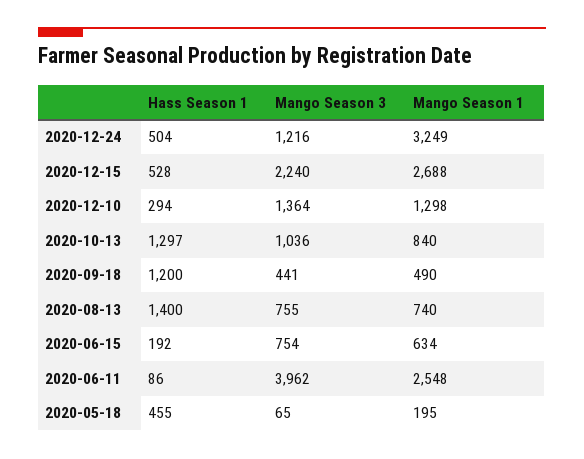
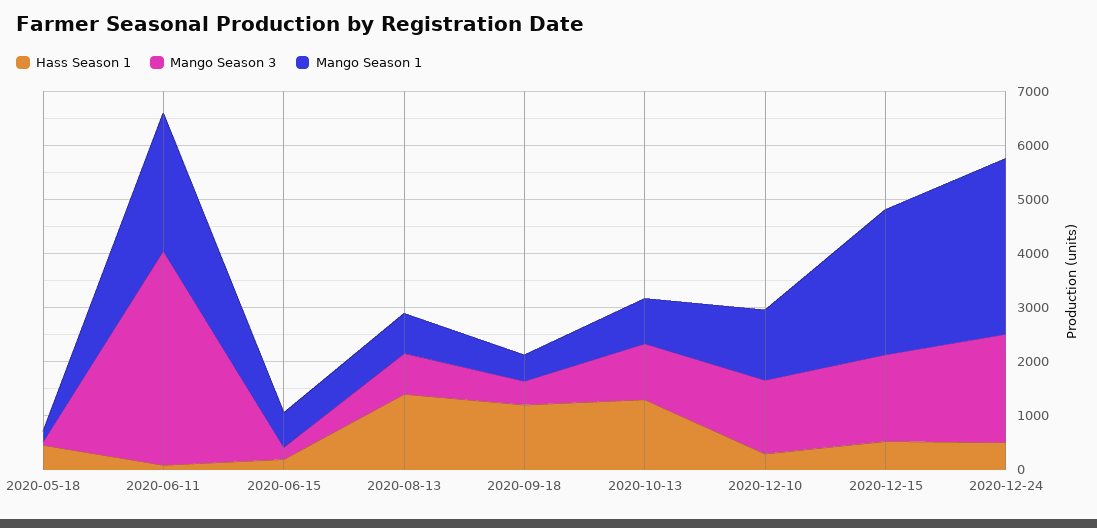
  {
    "Hass Season 1": {
      "2020-12-24": 504,
      "2020-12-15": 528,
      "2020-12-10": 294,
      "2020-10-13": 1297,
      "2020-09-18": 1200,
      "2020-08-13": 1400,
      "2020-06-15": 192,
      "2020-06-11": 86,
      "2020-05-18": 455
    },
    "Mango Season 3": {
-     "2020-12-24": 1216,
+     "2020-12-24": 2000,
-     "2020-12-15": 2240,
+     "2020-12-15": 1600,
      "2020-12-10": 1364,
      "2020-10-13": 1036,
      "2020-09-18": 441,
      "2020-08-13": 755,
-     "2020-06-15": 754,
+     "2020-06-15": 200,
      "2020-06-11": 3962,
      "2020-05-18": 65
    },
    "Mango Season 1": {
      "2020-12-24": 3249,
      "2020-12-15": 2688,
      "2020-12-10": 1298,
      "2020-10-13": 840,
      "2020-09-18": 490,
      "2020-08-13": 740,
      "2020-06-15": 634,
      "2020-06-11": 2548,
      "2020-05-18": 195
    }
  }

